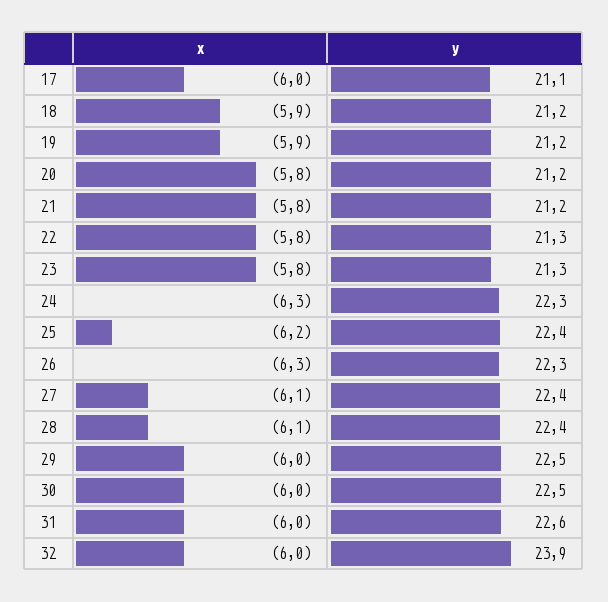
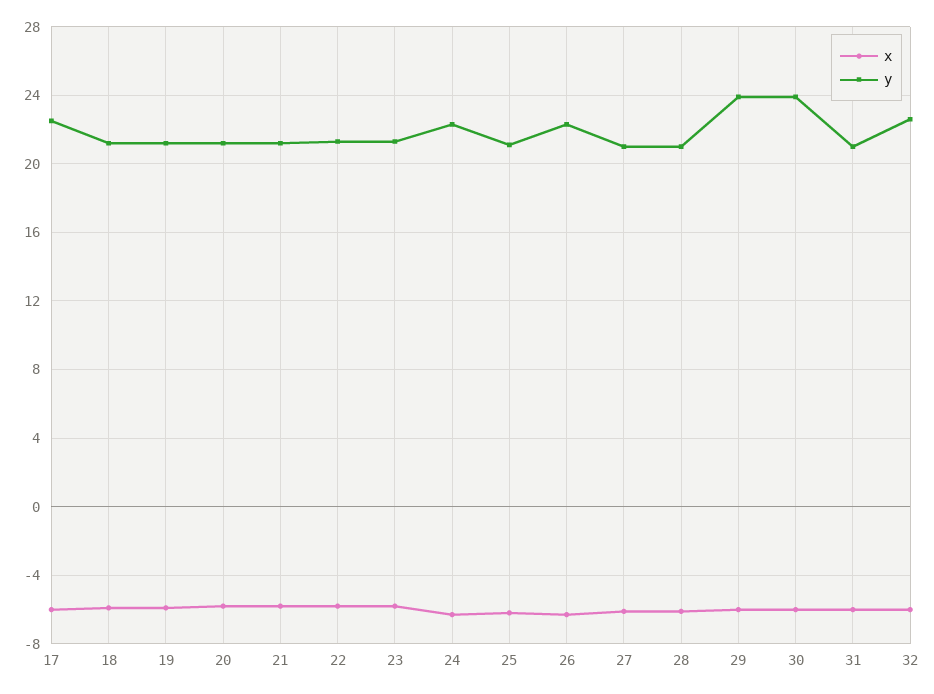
  {
    "x": {
      "17": -6,
      "18": -5.9,
      "19": -5.9,
      "20": -5.8,
      "21": -5.8,
      "22": -5.8,
      "23": -5.8,
      "24": -6.3,
      "25": -6.2,
      "26": -6.3,
      "27": -6.1,
      "28": -6.1,
      "29": -6,
      "30": -6,
      "31": -6,
      "32": -6
    },
    "y": {
-     "17": 21.1,
+     "17": 22.5,
      "18": 21.2,
      "19": 21.2,
      "20": 21.2,
      "21": 21.2,
      "22": 21.3,
      "23": 21.3,
      "24": 22.3,
-     "25": 22.4,
+     "25": 21,
      "26": 22.3,
-     "27": 22.4,
+     "27": 21,
-     "28": 22.4,
+     "28": 21,
-     "29": 22.5,
+     "29": 24,
-     "30": 22.5,
+     "30": 24,
-     "31": 22.6,
+     "31": 21,
-     "32": 23.9
+     "32": 22.5
    }
  }

